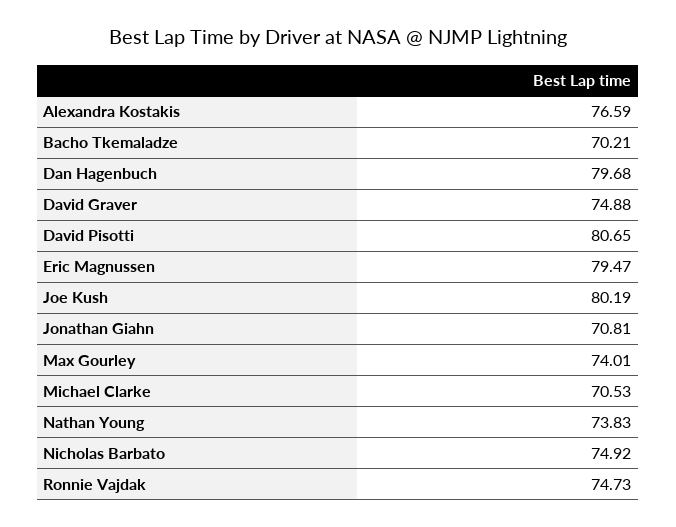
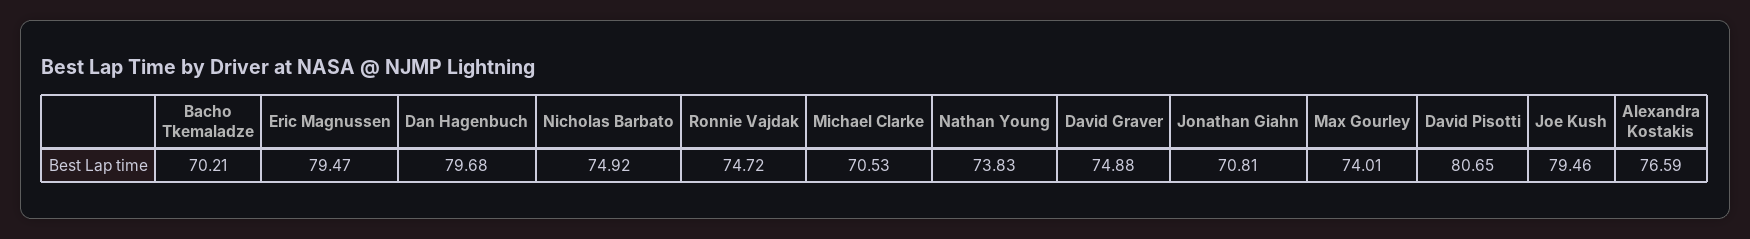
  {
    "Alexandra Kostakis": 76.59,
    "Bacho Tkemaladze": 70.21,
    "Dan Hagenbuch": 79.68,
    "David Graver": 74.88,
    "David Pisotti": 80.65,
    "Eric Magnussen": 79.47,
-   "Joe Kush": 80.19,
+   "Joe Kush": 79.46,
    "Jonathan Giahn": 70.81,
    "Max Gourley": 74.01,
    "Michael Clarke": 70.53,
    "Nathan Young": 73.83,
    "Nicholas Barbato": 74.92,
-   "Ronnie Vajdak": 74.73
+   "Ronnie Vajdak": 74.72
  }

